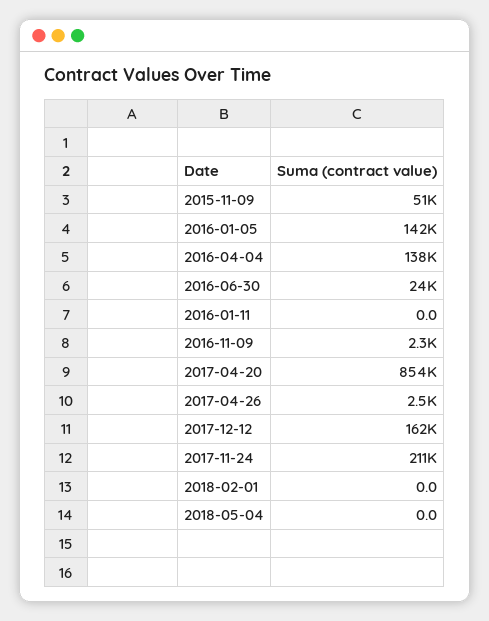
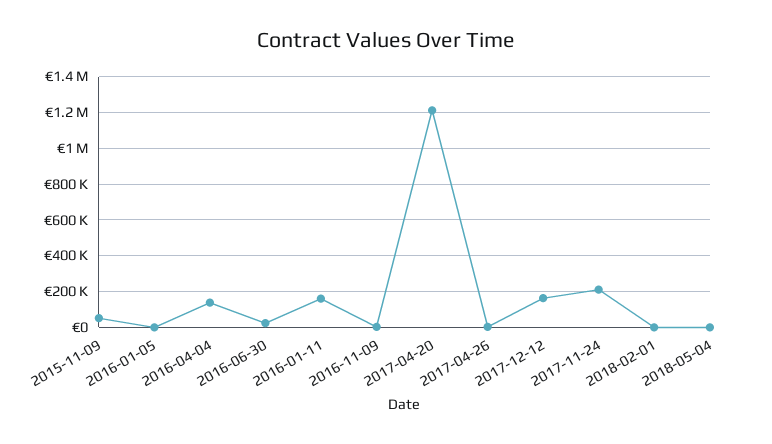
  {
    "2015-11-09": 51000,
-   "2016-01-05": 142000,
+   "2016-01-05": 0,
    "2016-04-04": 138000,
    "2016-06-30": 24000,
-   "2016-01-11": 0,
+   "2016-01-11": 150000,
    "2016-11-09": 2300,
-   "2017-04-20": 854000,
+   "2017-04-20": 1200000,
    "2017-04-26": 2500,
    "2017-12-12": 162000,
    "2017-11-24": 211000,
    "2018-02-01": 0,
    "2018-05-04": 0
  }

